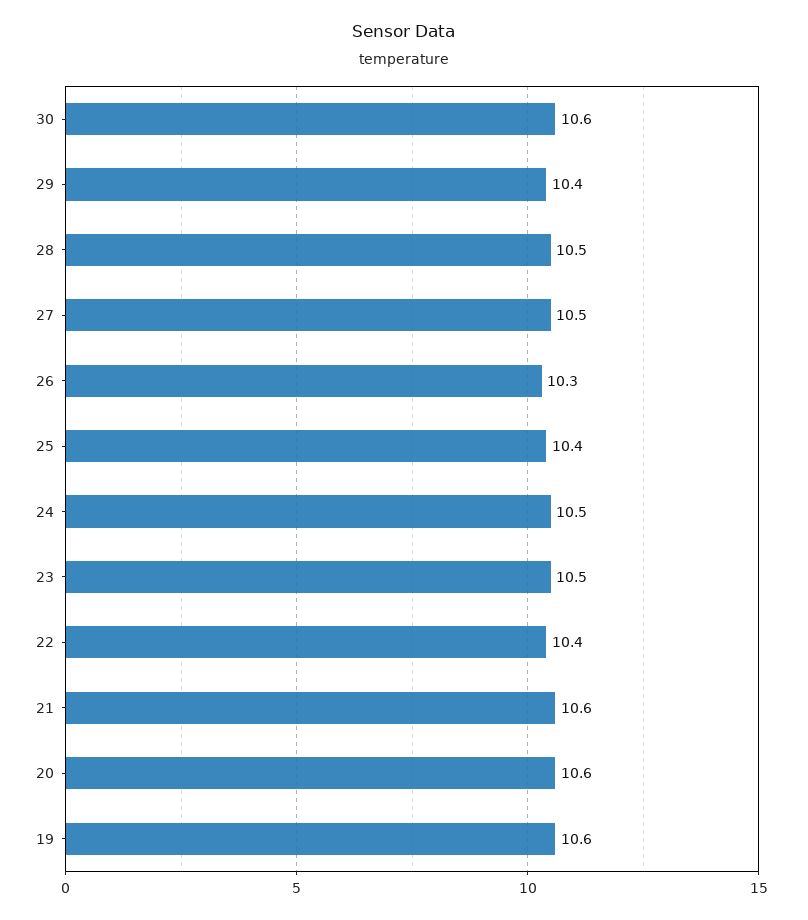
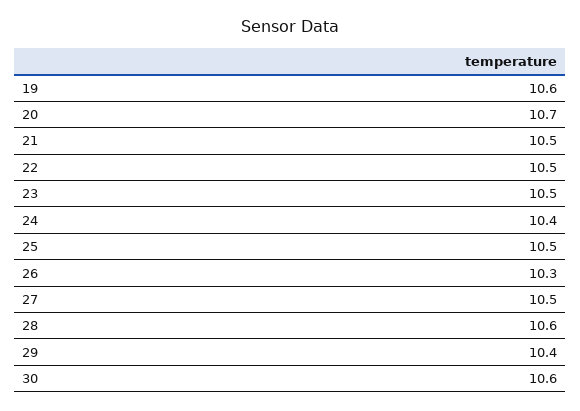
  {
    "30": 10.6,
    "29": 10.4,
-   "28": 10.5,
+   "28": 10.6,
    "27": 10.5,
    "26": 10.3,
-   "25": 10.4,
+   "25": 10.5,
-   "24": 10.5,
+   "24": 10.4,
    "23": 10.5,
-   "22": 10.4,
+   "22": 10.5,
-   "21": 10.6,
+   "21": 10.5,
-   "20": 10.6,
+   "20": 10.7,
    "19": 10.6
  }

